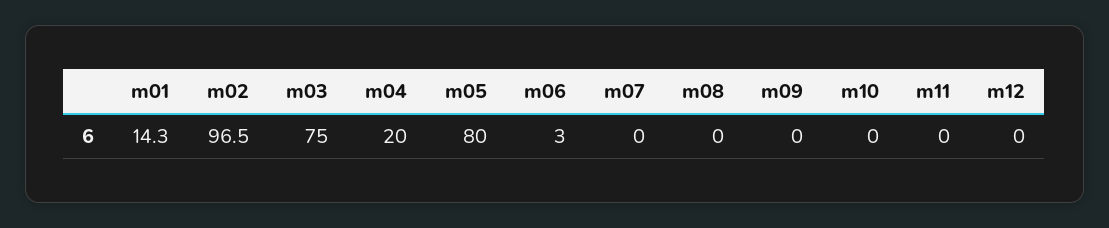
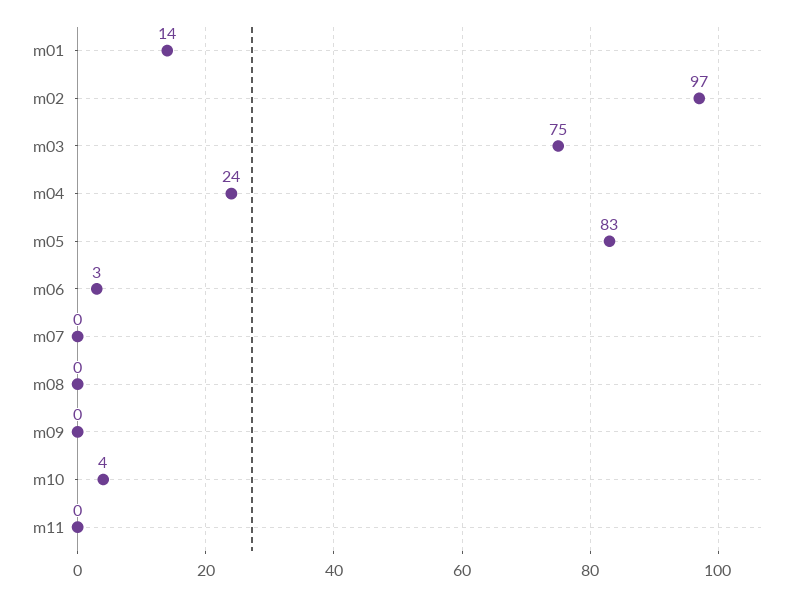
  {
    "m01": 14.3,
    "m02": 96.5,
    "m03": 75,
-   "m04": 20,
+   "m04": 24,
-   "m05": 80,
+   "m05": 83,
    "m06": 3,
    "m07": 0,
    "m08": 0,
    "m09": 0,
-   "m10": 0,
+   "m10": 4,
-   "m11": 0,
+   "m11": 0
-   "m12": 0
  }

